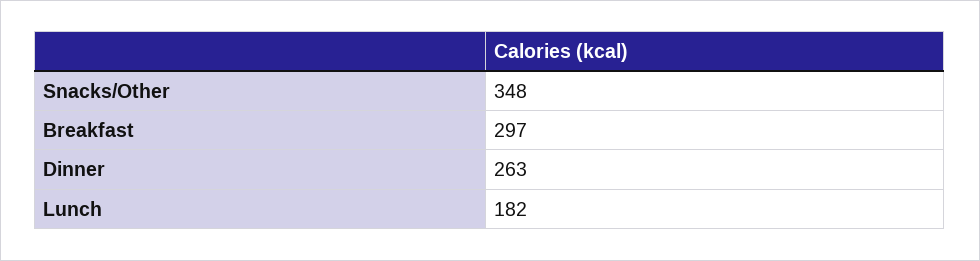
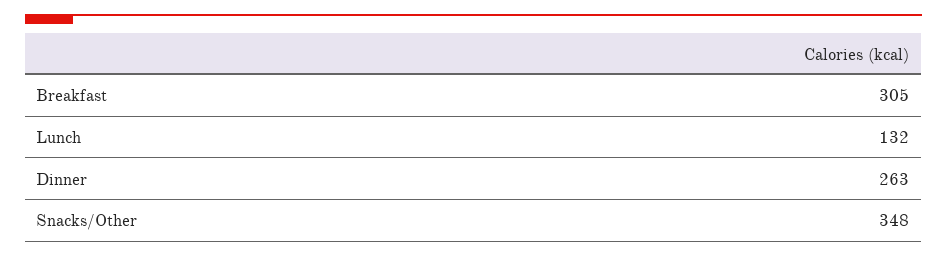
  {
    "Snacks/Other": 348,
-   "Breakfast": 297,
+   "Breakfast": 305,
    "Dinner": 263,
-   "Lunch": 182
+   "Lunch": 132
  }

